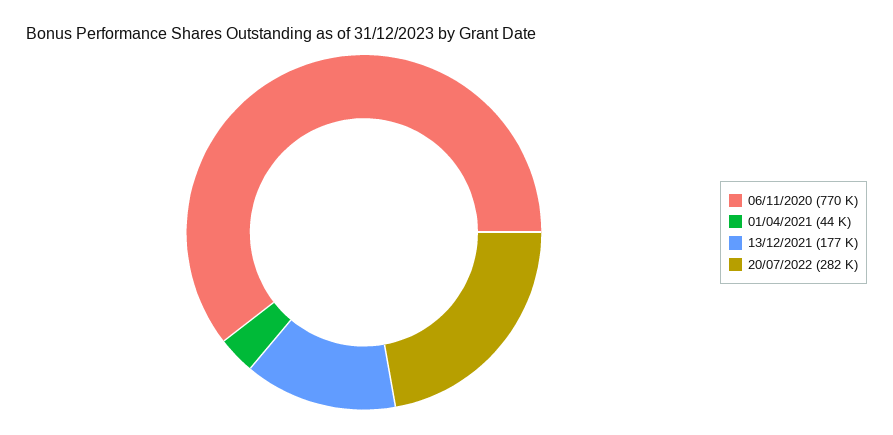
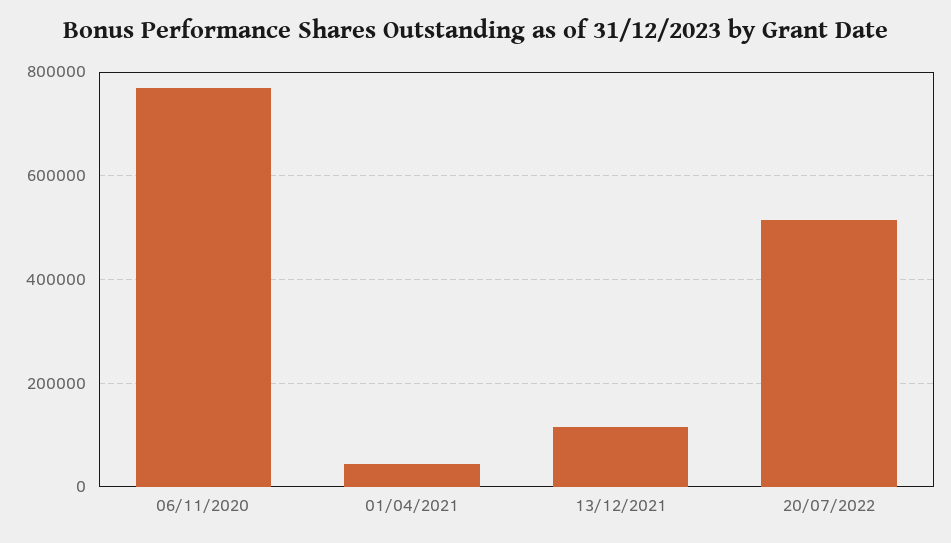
  {
    "06/11/2020": 770000,
    "01/04/2021": 44000,
-   "13/12/2021": 177000,
+   "13/12/2021": 120000,
-   "20/07/2022": 282000
+   "20/07/2022": 520000
  }

